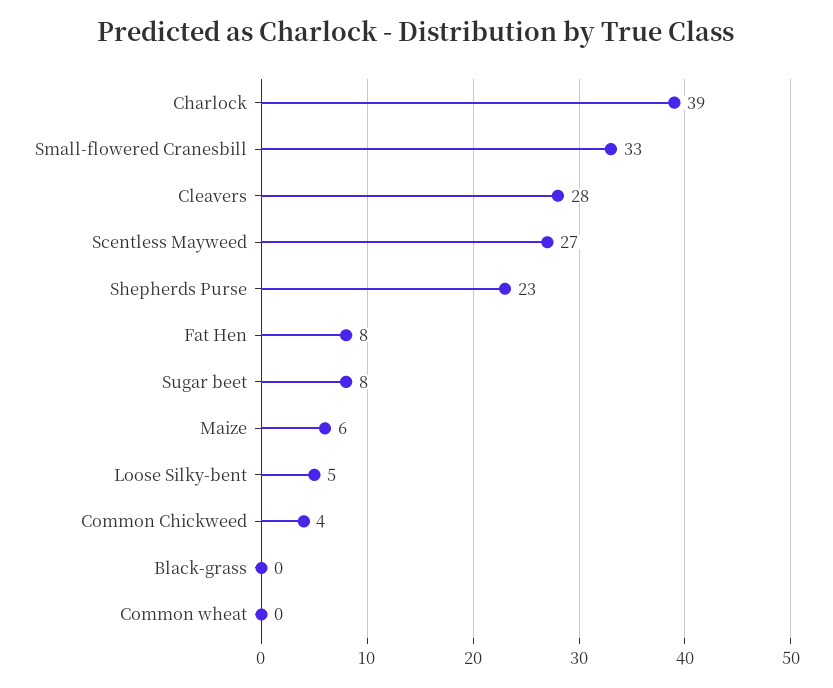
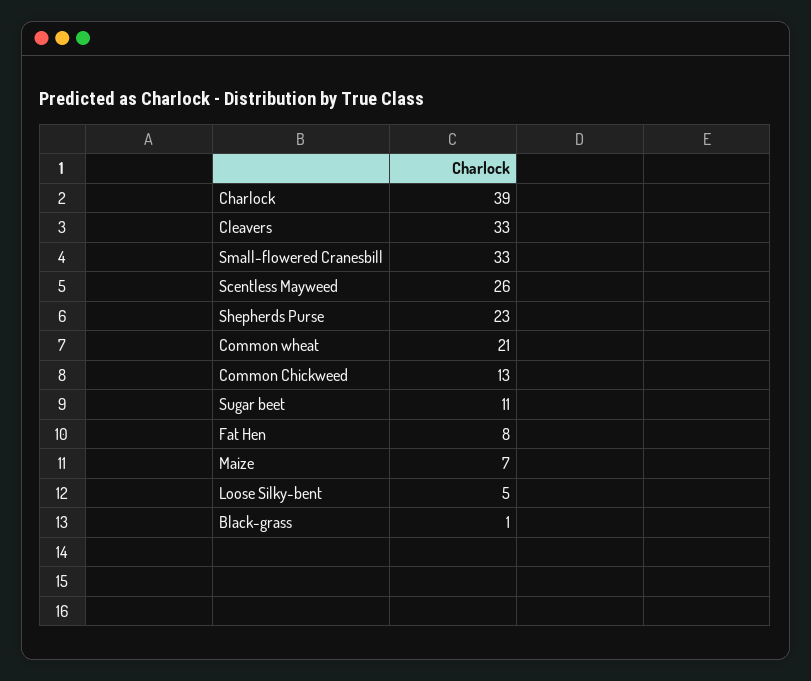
  {
    "Charlock": 39,
    "Small-flowered Cranesbill": 33,
-   "Cleavers": 28,
+   "Cleavers": 33,
-   "Scentless Mayweed": 27,
+   "Scentless Mayweed": 26,
    "Shepherds Purse": 23,
    "Fat Hen": 8,
-   "Sugar beet": 8,
+   "Sugar beet": 11,
-   "Maize": 6,
+   "Maize": 7,
    "Loose Silky-bent": 5,
-   "Common Chickweed": 4,
+   "Common Chickweed": 13,
-   "Black-grass": 0,
+   "Black-grass": 1,
-   "Common wheat": 0
+   "Common wheat": 21
  }

